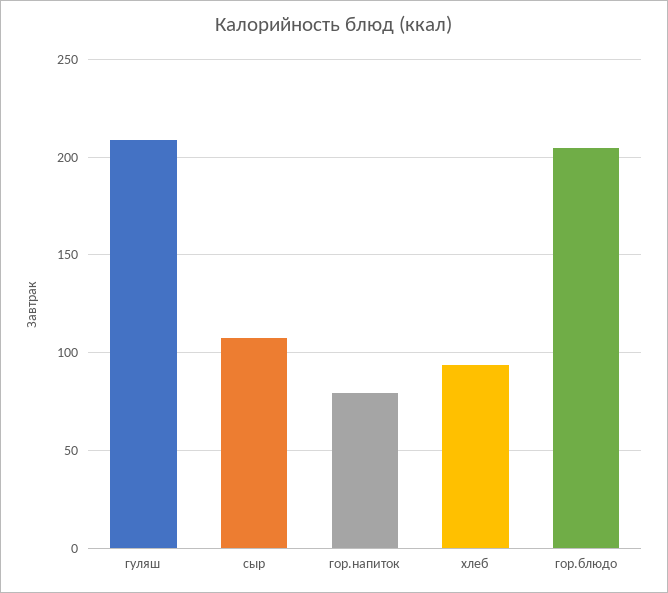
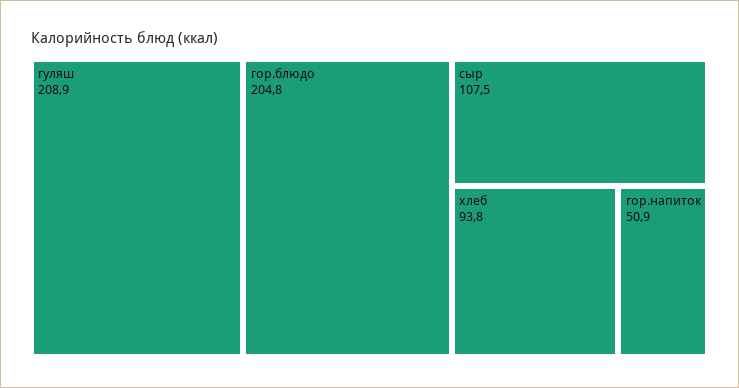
  {
    "гуляш": 208.9,
    "сыр": 107.5,
-   "гор.напиток": 80,
+   "гор.напиток": 50.9,
    "хлеб": 93.8,
    "гор.блюдо": 204.8
  }

